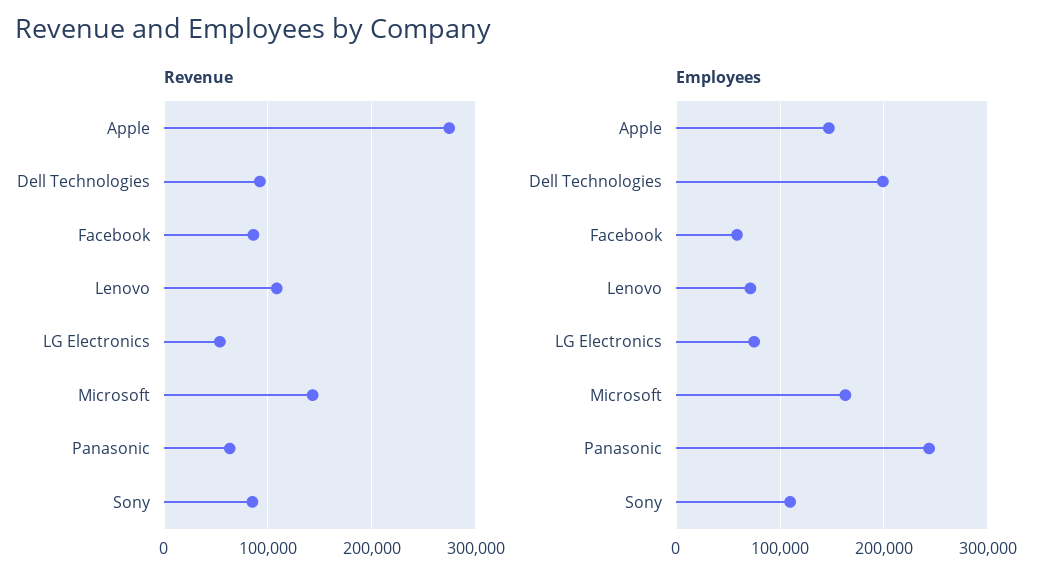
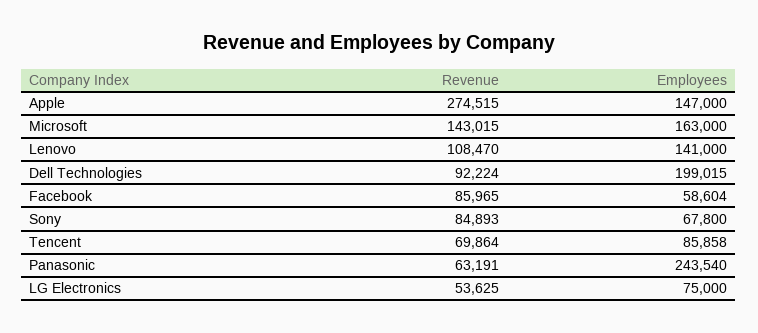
  {
    "Revenue": {
      "Apple": 274515,
      "Dell Technologies": 92224,
      "Facebook": 85965,
      "Lenovo": 108470,
      "LG Electronics": 53625,
      "Microsoft": 143015,
      "Panasonic": 63191,
-     "Sony": 84893
+     "Sony": 84893,
+     "Tencent": 69864
    },
    "Employees": {
      "Apple": 147000,
      "Dell Technologies": 199015,
      "Facebook": 58604,
-     "Lenovo": 70000,
+     "Lenovo": 141000,
      "LG Electronics": 75000,
      "Microsoft": 163000,
      "Panasonic": 243540,
-     "Sony": 110000
+     "Sony": 67800,
+     "Tencent": 85858
    }
  }

